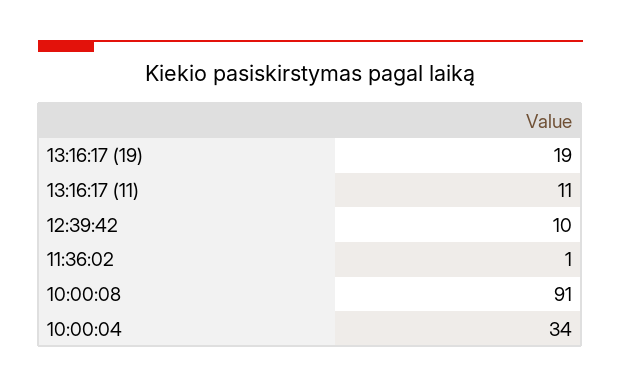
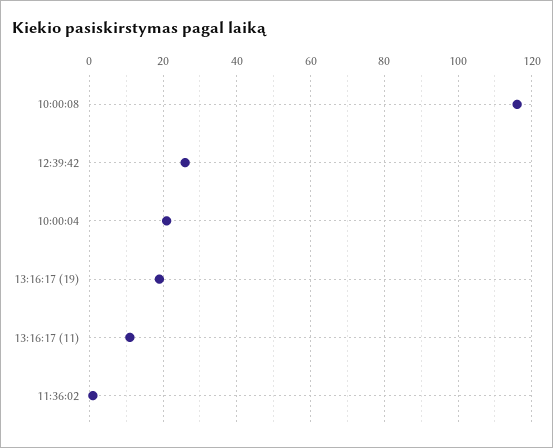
  {
    "13:16:17 (19)": 19,
    "13:16:17 (11)": 11,
-   "12:39:42": 10,
+   "12:39:42": 25,
    "11:36:02": 1,
-   "10:00:08": 91,
+   "10:00:08": 115,
-   "10:00:04": 34
+   "10:00:04": 20
  }

